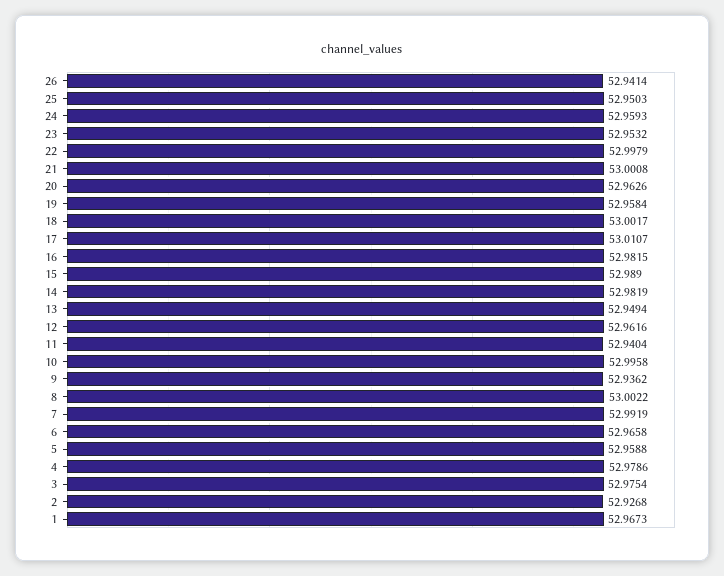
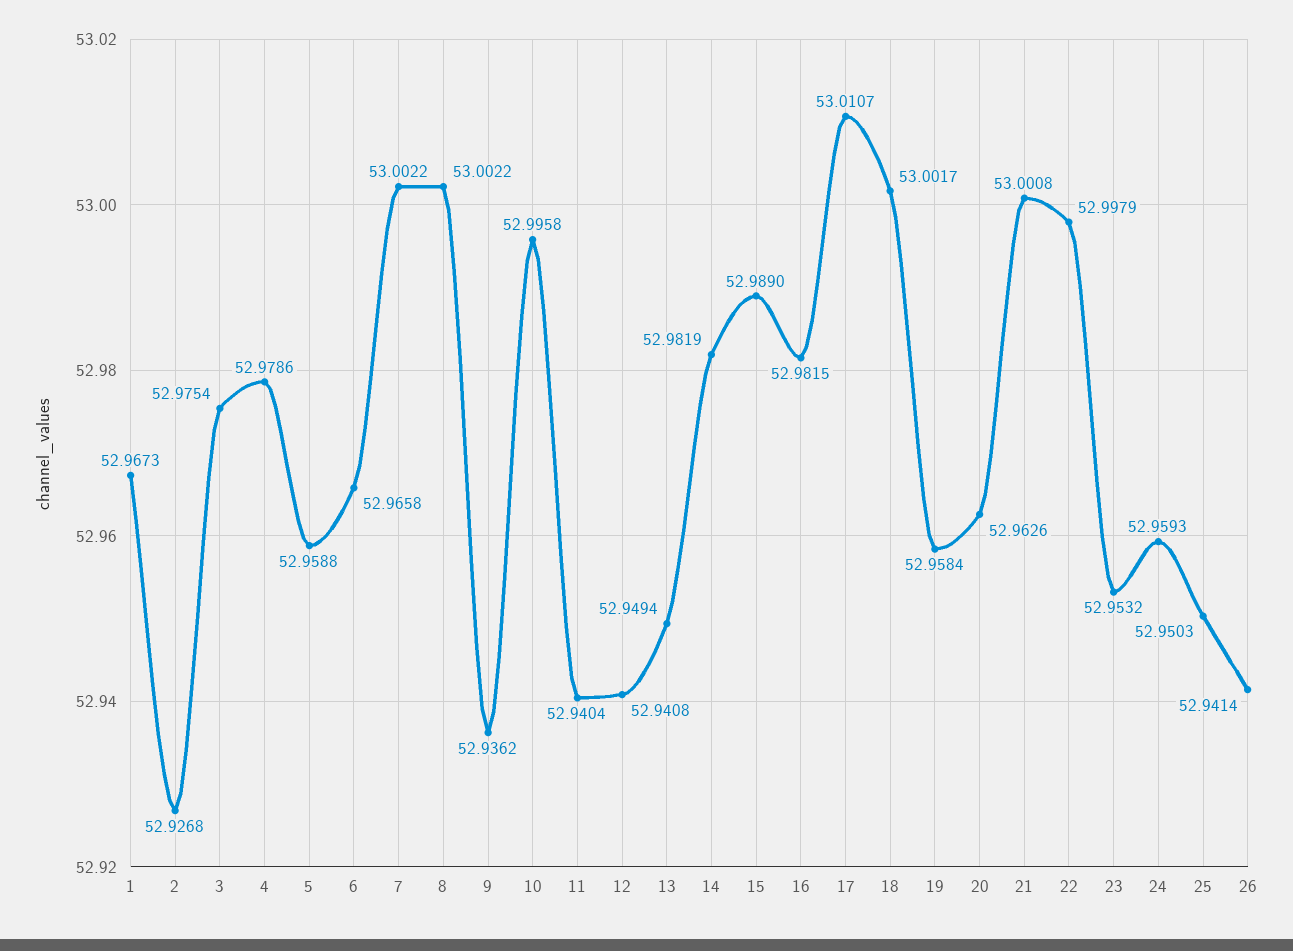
  {
    "26": 52.9414,
    "25": 52.9503,
    "24": 52.9593,
    "23": 52.9532,
    "22": 52.9979,
    "21": 53.0008,
    "20": 52.9626,
    "19": 52.9584,
    "18": 53.0017,
    "17": 53.0107,
    "16": 52.9815,
    "15": 52.989,
    "14": 52.9819,
    "13": 52.9494,
-   "12": 52.9616,
+   "12": 52.9408,
    "11": 52.9404,
    "10": 52.9958,
    "9": 52.9362,
    "8": 53.0022,
-   "7": 52.9919,
+   "7": 53.0022,
    "6": 52.9658,
    "5": 52.9588,
    "4": 52.9786,
    "3": 52.9754,
    "2": 52.9268,
    "1": 52.9673
  }

